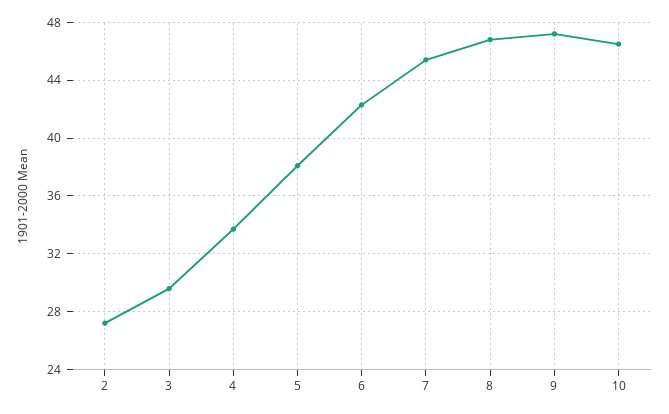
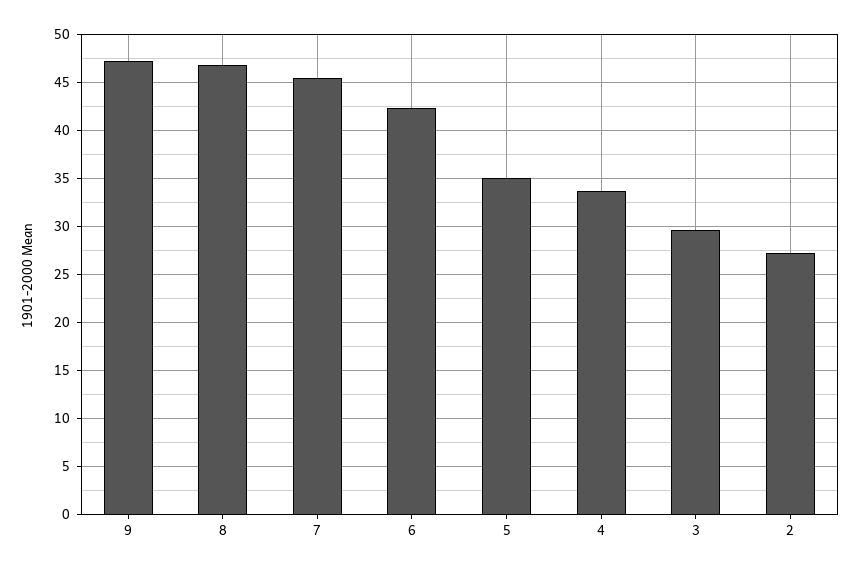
  {
    "2": 27,
    "3": 29.5,
    "4": 33.5,
-   "5": 38,
+   "5": 35,
    "6": 42.5,
    "7": 45.5,
    "8": 47,
-   "9": 47,
+   "9": 47
-   "10": 46.5
  }

